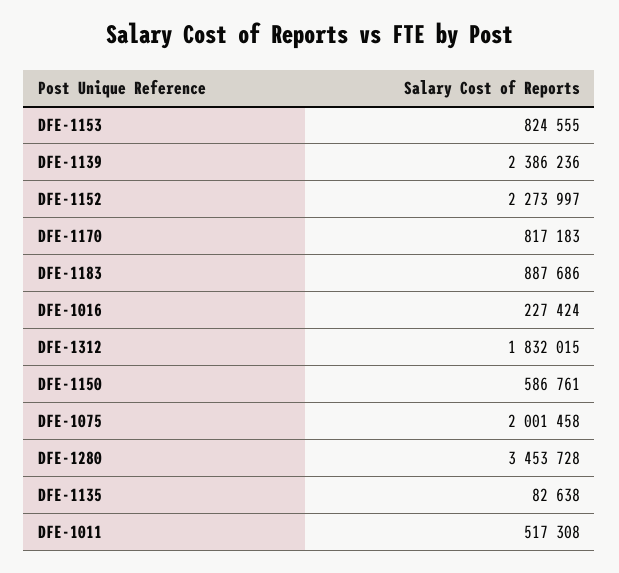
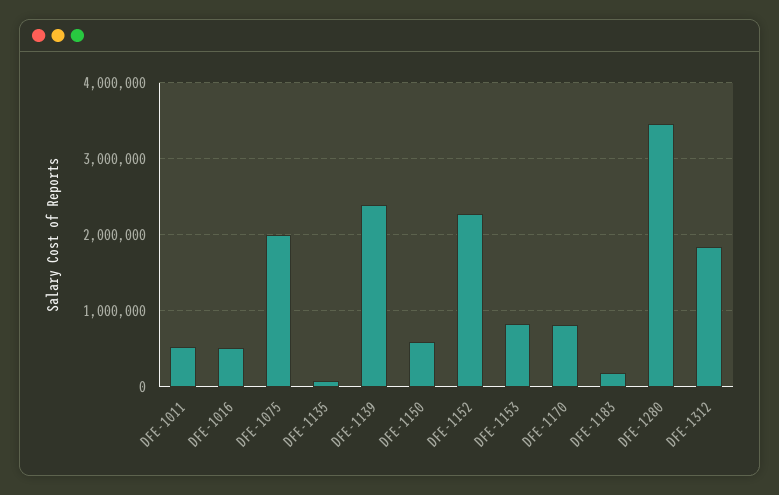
  {
    "DFE-1153": 824555,
    "DFE-1139": 2386236,
    "DFE-1152": 2273997,
    "DFE-1170": 817183,
-   "DFE-1183": 887686,
+   "DFE-1183": 200000,
-   "DFE-1016": 227424,
+   "DFE-1016": 500000,
    "DFE-1312": 1832015,
    "DFE-1150": 586761,
    "DFE-1075": 2001458,
    "DFE-1280": 3453728,
    "DFE-1135": 82638,
    "DFE-1011": 517308
  }

